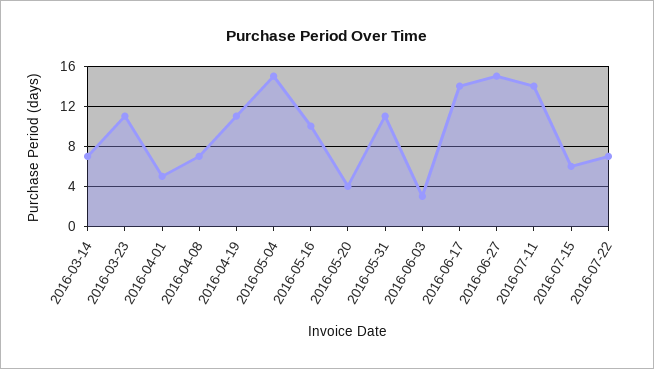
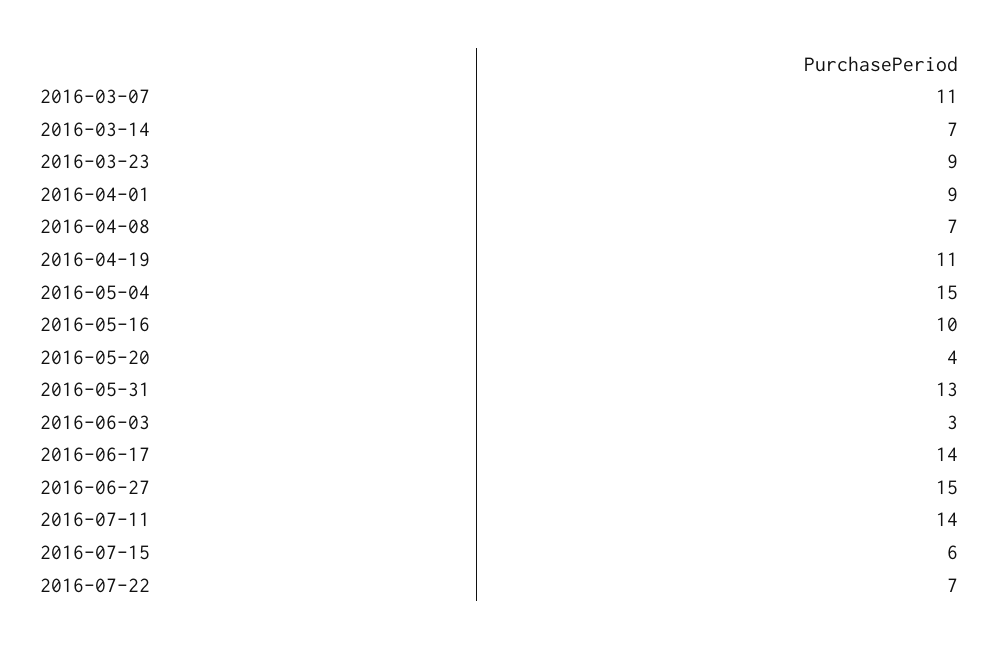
  {
    "2016-03-14": 7,
-   "2016-03-23": 11,
+   "2016-03-23": 9,
-   "2016-04-01": 5,
+   "2016-04-01": 9,
    "2016-04-08": 7,
    "2016-04-19": 11,
    "2016-05-04": 15,
    "2016-05-16": 10,
    "2016-05-20": 4,
-   "2016-05-31": 11,
+   "2016-05-31": 13,
    "2016-06-03": 3,
    "2016-06-17": 14,
    "2016-06-27": 15,
    "2016-07-11": 14,
    "2016-07-15": 6,
-   "2016-07-22": 7
+   "2016-07-22": 7,
+   "2016-03-07": 11
  }

